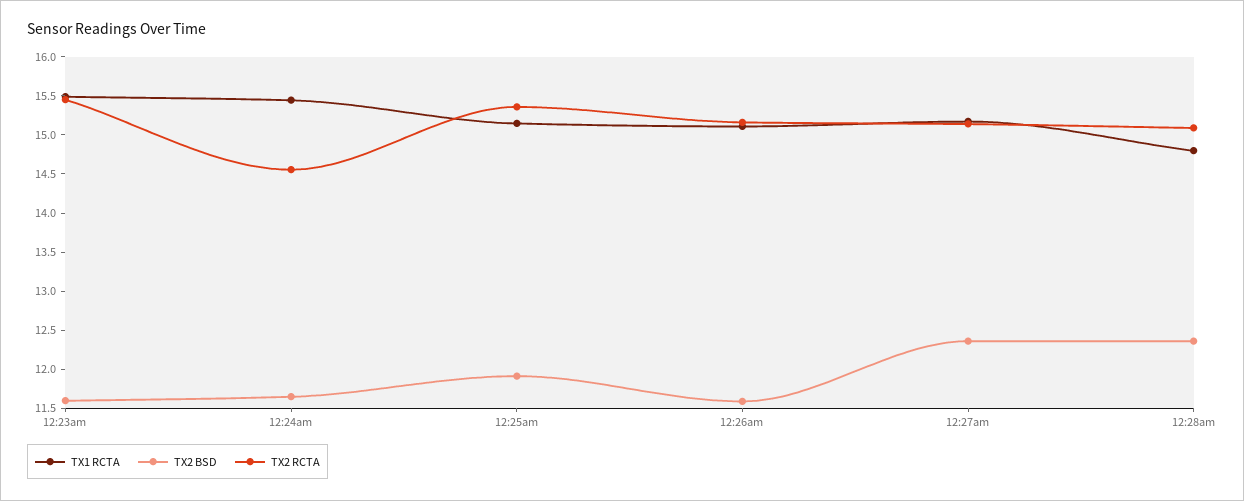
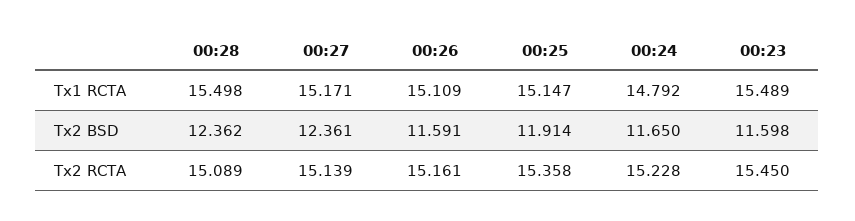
  {
    "TX1 RCTA": {
      "12:23am": 15.489,
-     "12:24am": 15.5,
+     "12:24am": 14.792,
      "12:25am": 15.147,
      "12:26am": 15.109,
      "12:27am": 15.171,
-     "12:28am": 14.75
+     "12:28am": 15.498
    },
    "TX2 BSD": {
      "12:23am": 11.598,
      "12:24am": 11.65,
      "12:25am": 11.914,
      "12:26am": 11.591,
      "12:27am": 12.361,
      "12:28am": 12.362
    },
    "TX2 RCTA": {
      "12:23am": 15.45,
-     "12:24am": 14.5,
+     "12:24am": 15.228,
      "12:25am": 15.358,
      "12:26am": 15.161,
      "12:27am": 15.139,
      "12:28am": 15.089
    }
  }

